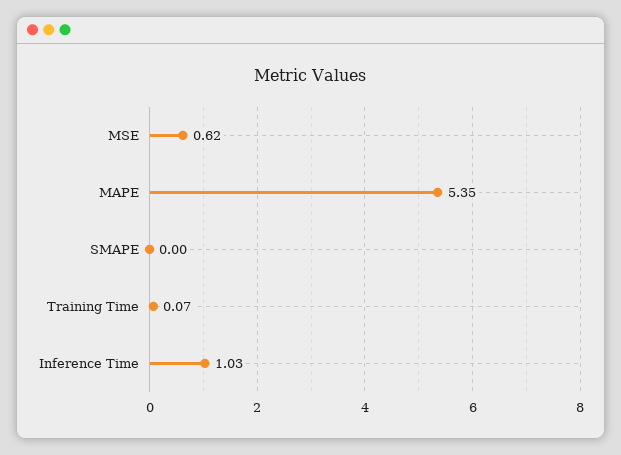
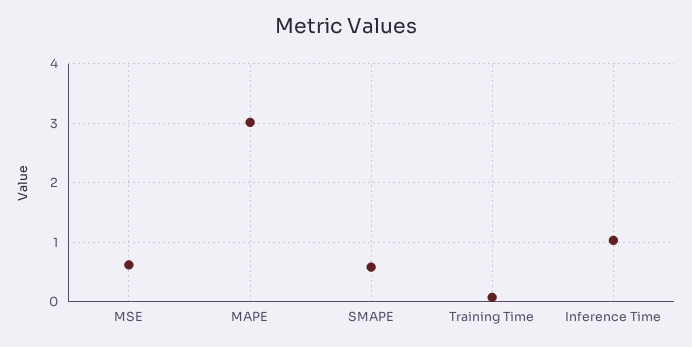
  {
    "MSE": 0.62,
-   "MAPE": 5.35,
+   "MAPE": 3,
-   "SMAPE": 0,
+   "SMAPE": 0.6,
    "Training Time": 0.07,
    "Inference Time": 1.03
  }

